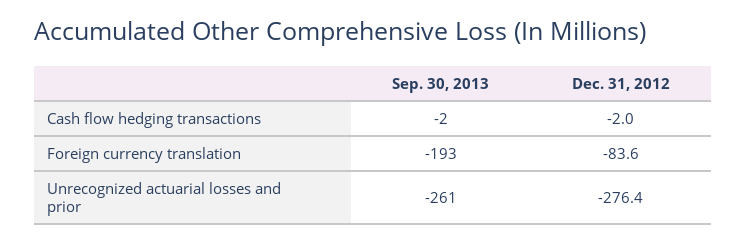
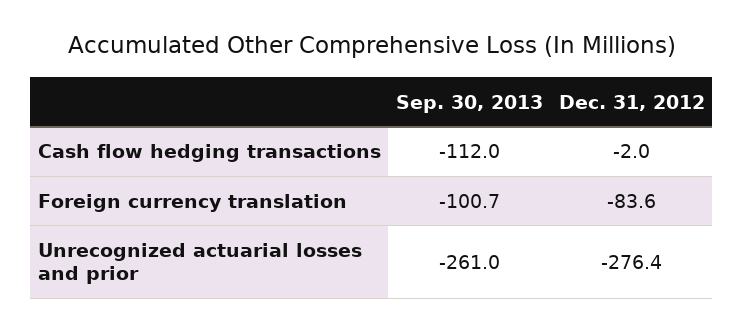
  {
    "Sep. 30, 2013": {
-     "Cash flow hedging transactions": -2,
+     "Cash flow hedging transactions": -112,
-     "Foreign currency translation": -193,
+     "Foreign currency translation": -100.7,
      "Unrecognized actuarial losses and prior": -261
    },
    "Dec. 31, 2012": {
      "Cash flow hedging transactions": -2,
      "Foreign currency translation": -83.6,
      "Unrecognized actuarial losses and prior": -276.4
    }
  }

